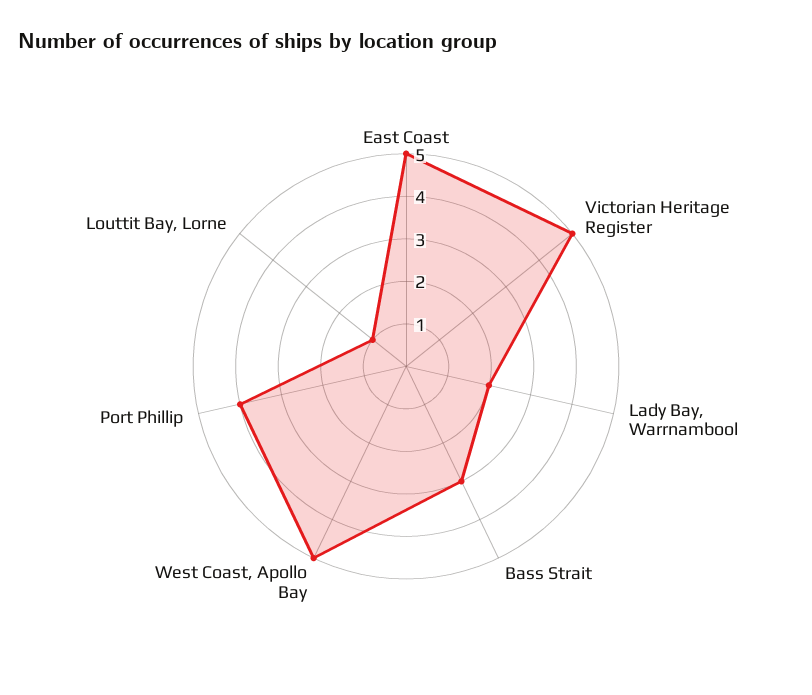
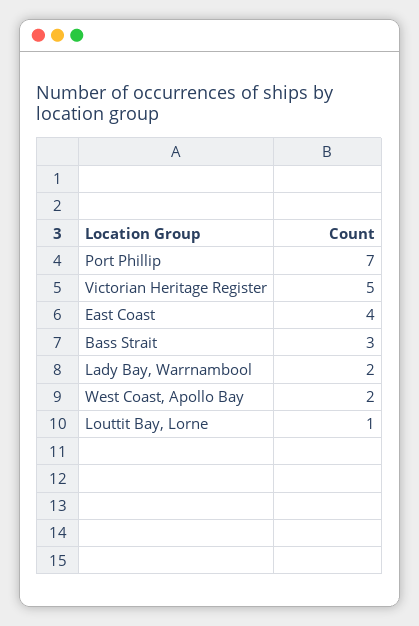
  {
-   "East Coast": 5,
+   "East Coast": 4,
    "Victorian Heritage Register": 5,
    "Lady Bay, Warrnambool": 2,
    "Bass Strait": 3,
-   "West Coast, Apollo Bay": 5,
+   "West Coast, Apollo Bay": 2,
-   "Port Phillip": 4,
+   "Port Phillip": 7,
    "Louttit Bay, Lorne": 1
  }

